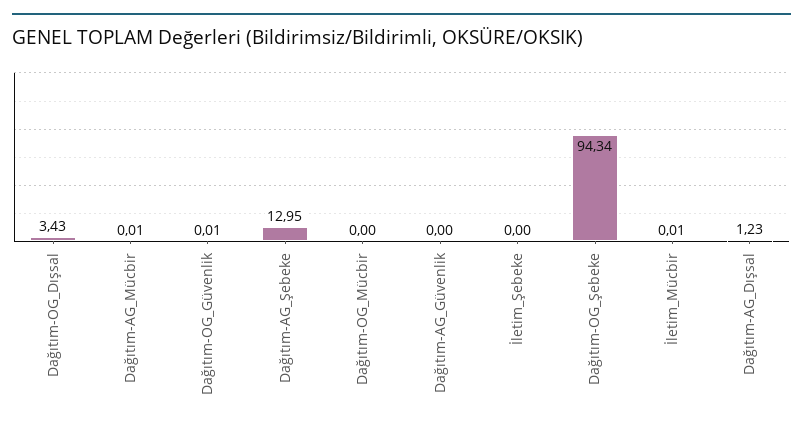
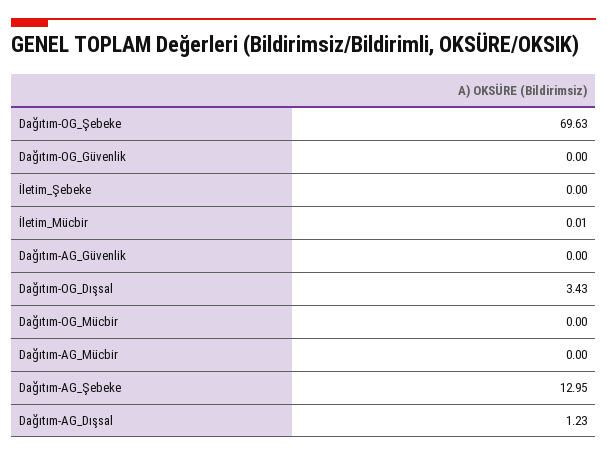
  {
    "Dağıtım-OG_Dışsal": 3.43,
-   "Dağıtım-AG_Mücbir": 0.01,
+   "Dağıtım-AG_Mücbir": 0,
-   "Dağıtım-OG_Güvenlik": 0.01,
+   "Dağıtım-OG_Güvenlik": 0,
    "Dağıtım-AG_Şebeke": 12.95,
    "Dağıtım-OG_Mücbir": 0,
    "Dağıtım-AG_Güvenlik": 0,
    "İletim_Şebeke": 0,
-   "Dağıtım-OG_Şebeke": 94.34,
+   "Dağıtım-OG_Şebeke": 69.63,
    "İletim_Mücbir": 0.01,
    "Dağıtım-AG_Dışsal": 1.23
  }

